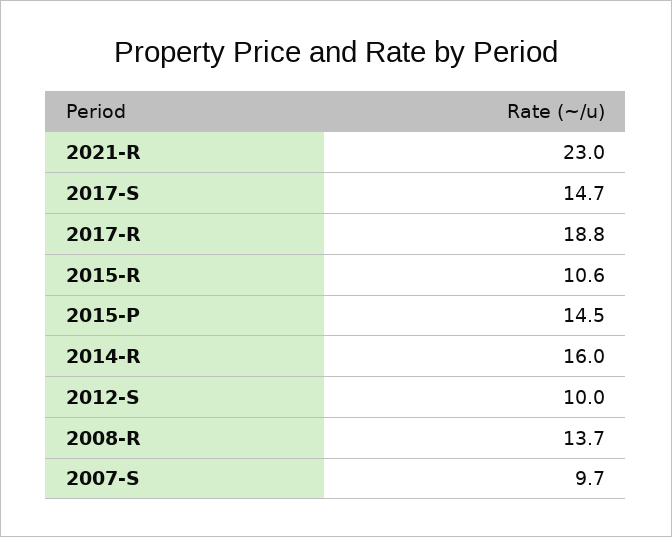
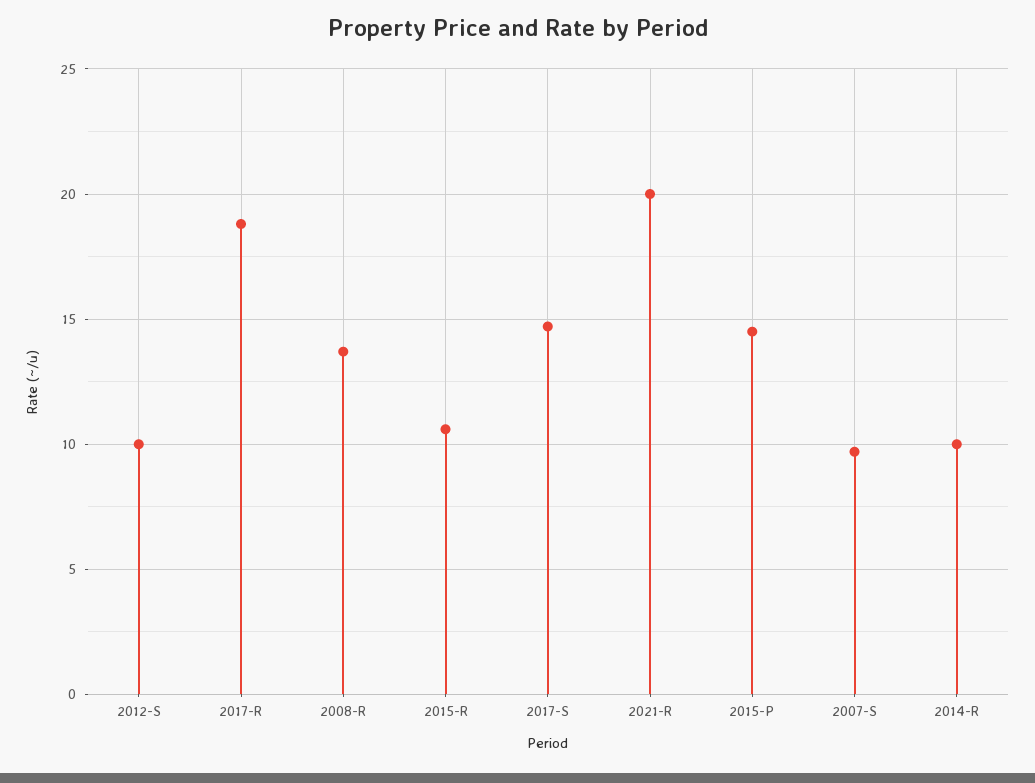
  {
-   "2021-R": 23,
+   "2021-R": 20,
    "2017-S": 14.7,
    "2017-R": 18.8,
    "2015-R": 10.6,
    "2015-P": 14.5,
-   "2014-R": 16,
+   "2014-R": 10,
    "2012-S": 10,
    "2008-R": 13.7,
    "2007-S": 9.7
  }

